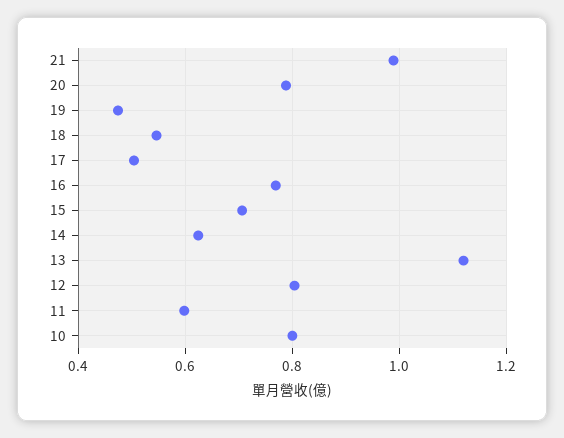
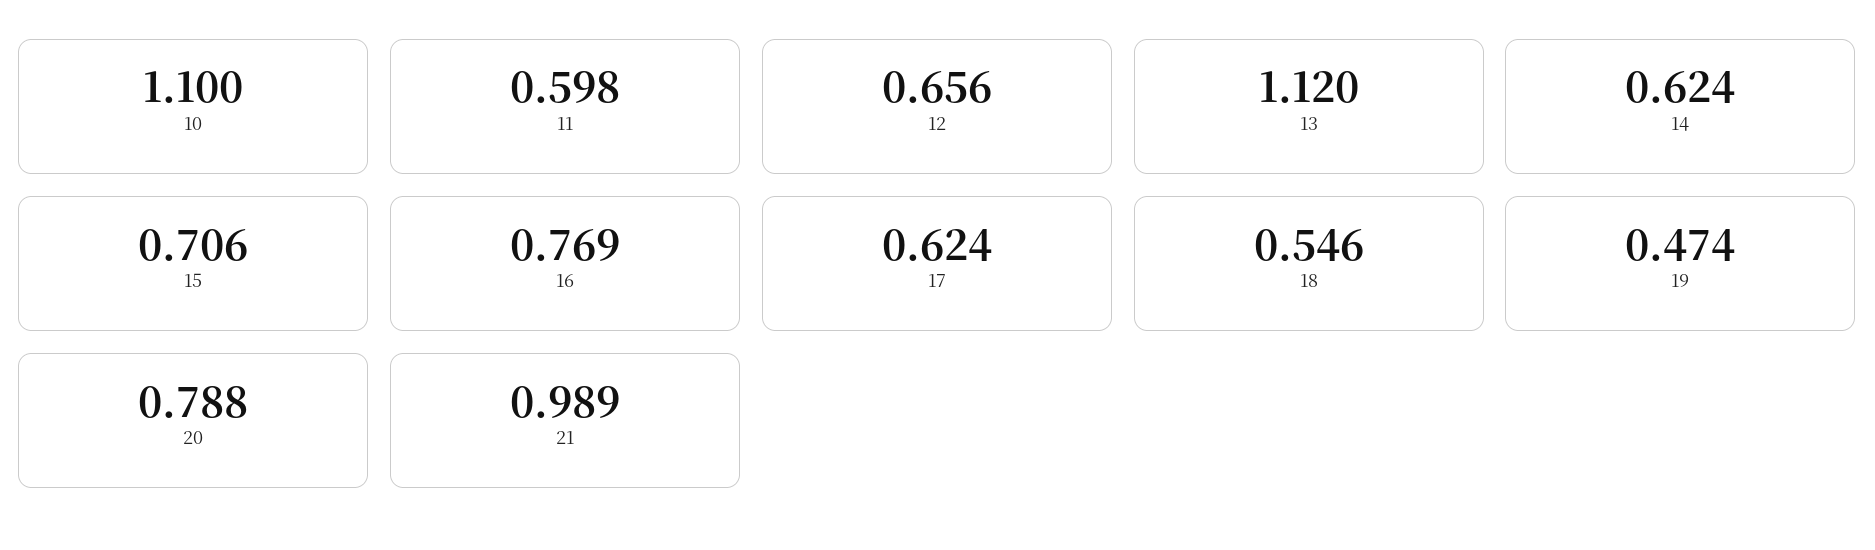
  {
    "21": 0.989,
    "20": 0.788,
    "19": 0.474,
    "18": 0.546,
-   "17": 0.5,
+   "17": 0.624,
    "16": 0.769,
    "15": 0.706,
    "14": 0.624,
    "13": 1.12,
-   "12": 0.8,
+   "12": 0.656,
    "11": 0.598,
-   "10": 0.8
+   "10": 1.1
  }

